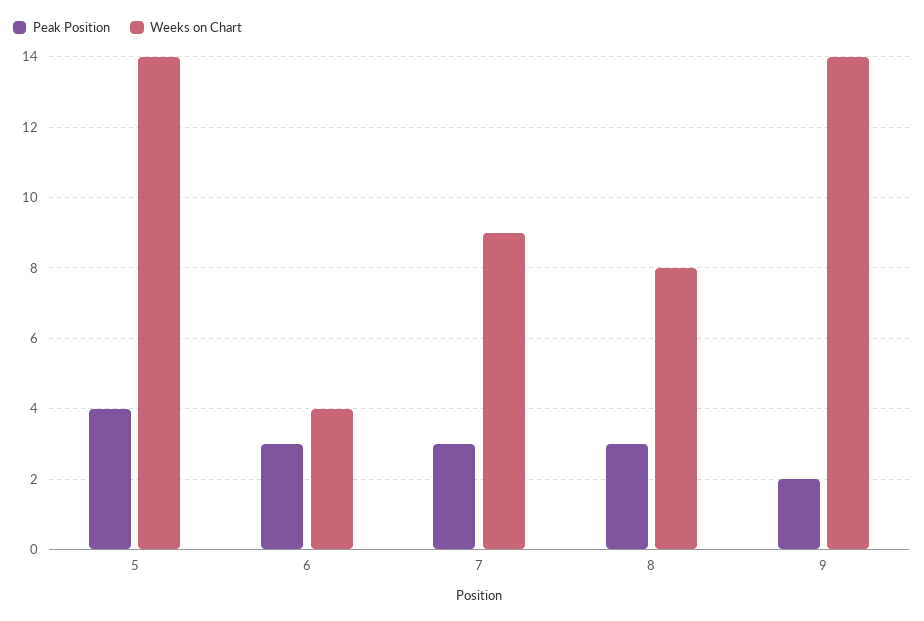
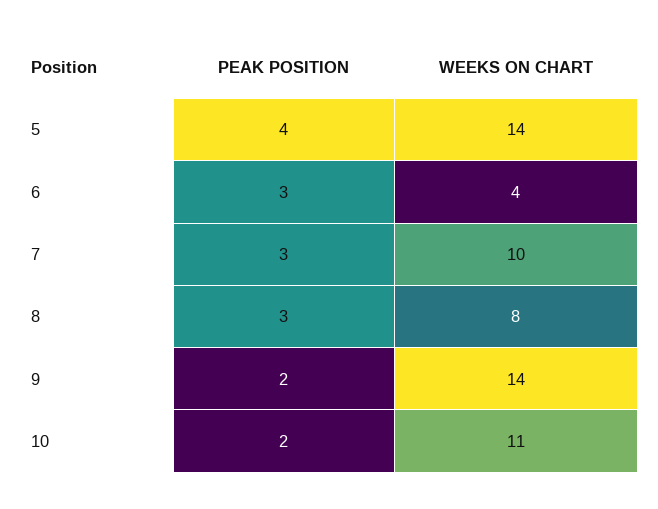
  {
    "Peak Position": {
      "5": 4,
      "6": 3,
      "7": 3,
      "8": 3,
-     "9": 2
+     "9": 2,
+     "10": 2
    },
    "Weeks on Chart": {
      "5": 14,
      "6": 4,
-     "7": 9,
+     "7": 10,
      "8": 8,
-     "9": 14
+     "9": 14,
+     "10": 11
    }
  }

